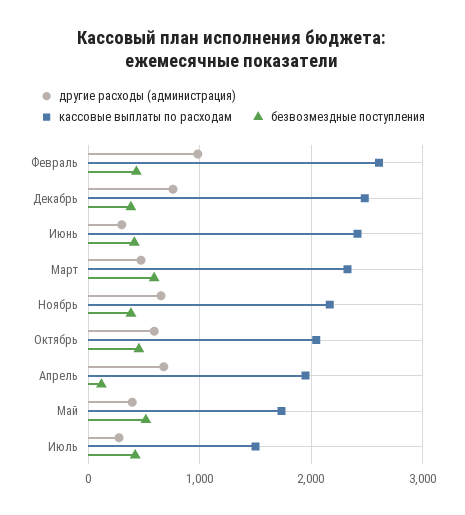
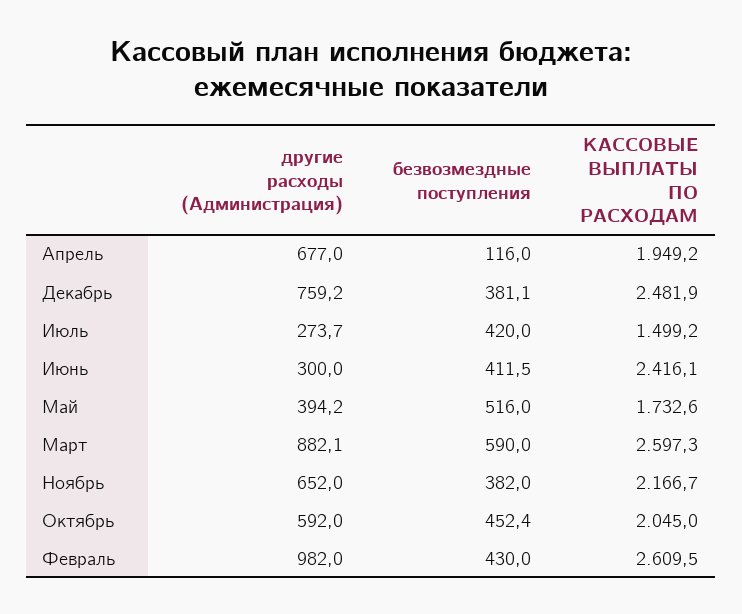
  {
    "другие расходы (администрация)": {
      "Февраль": 982,
      "Декабрь": 759.2,
      "Июнь": 300,
-     "Март": 500,
+     "Март": 882.1,
      "Ноябрь": 652,
      "Октябрь": 592,
      "Апрель": 677,
      "Май": 394.2,
      "Июль": 273.7
    },
    "кассовые выплаты по расходам": {
      "Февраль": 2609.5,
      "Декабрь": 2481.9,
      "Июнь": 2416.1,
-     "Март": 2300,
+     "Март": 2597.3,
      "Ноябрь": 2166.7,
      "Октябрь": 2045,
      "Апрель": 1949.2,
      "Май": 1732.6,
      "Июль": 1499.2
    },
    "безвозмездные поступления": {
      "Февраль": 430,
      "Декабрь": 381.1,
      "Июнь": 411.5,
      "Март": 590,
      "Ноябрь": 382,
      "Октябрь": 452.4,
      "Апрель": 116,
      "Май": 516,
      "Июль": 420
    }
  }

